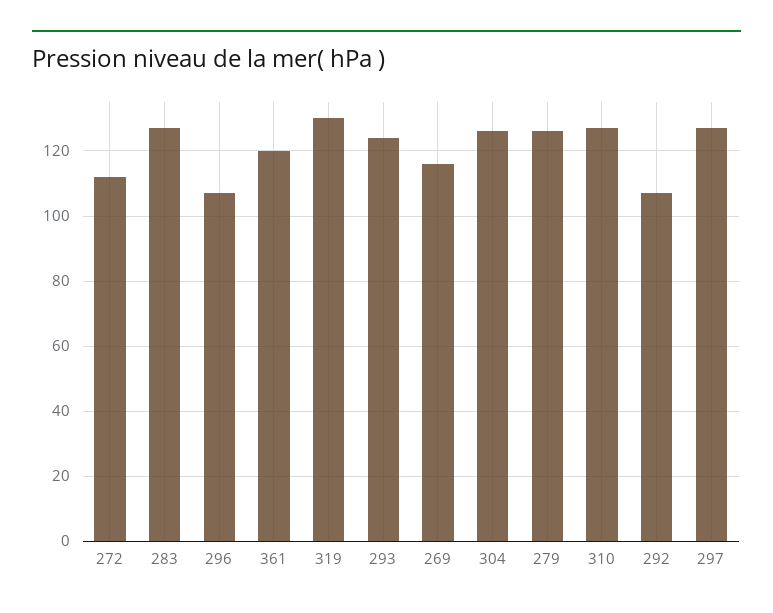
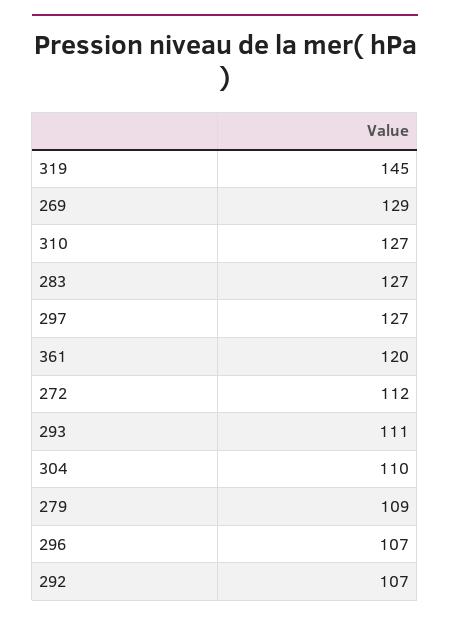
  {
    "272": 112,
    "283": 127,
    "296": 107,
    "361": 120,
-   "319": 130,
+   "319": 145,
-   "293": 125,
+   "293": 111,
-   "269": 115,
+   "269": 129,
-   "304": 125,
+   "304": 110,
-   "279": 125,
+   "279": 109,
    "310": 127,
    "292": 107,
    "297": 127
  }

